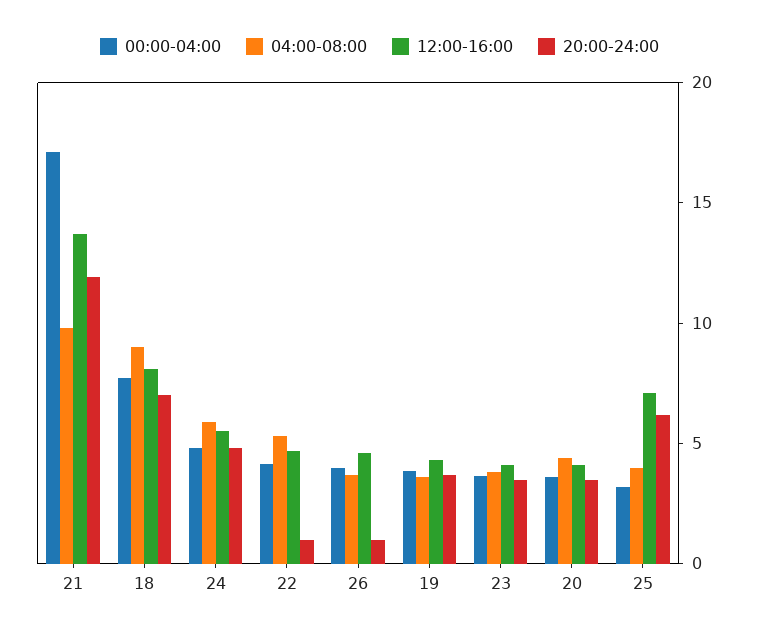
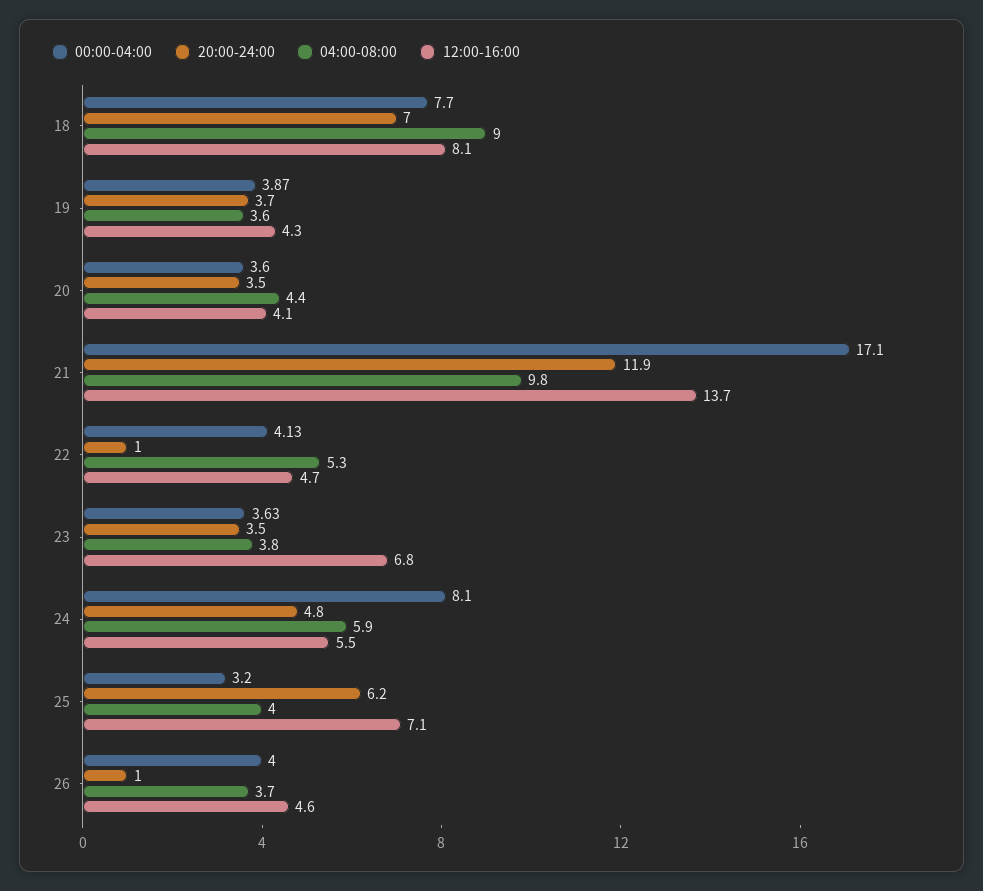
  {
    "00:00-04:00": {
      "21": 17.1,
      "18": 7.7,
-     "24": 5,
+     "24": 8.1,
      "22": 4.13,
      "26": 4,
      "19": 3.87,
      "23": 3.63,
      "20": 3.6,
      "25": 3.2
    },
    "04:00-08:00": {
      "21": 9.8,
      "18": 9,
      "24": 5.9,
      "22": 5.3,
      "26": 3.7,
      "19": 3.6,
      "23": 3.8,
      "20": 4.4,
      "25": 4
    },
    "12:00-16:00": {
      "21": 13.7,
      "18": 8.1,
      "24": 5.5,
      "22": 4.7,
      "26": 4.6,
      "19": 4.3,
-     "23": 4,
+     "23": 6.8,
      "20": 4.1,
      "25": 7.1
    },
    "20:00-24:00": {
      "21": 11.9,
      "18": 7,
      "24": 4.8,
      "22": 1,
      "26": 1,
      "19": 3.7,
      "23": 3.5,
      "20": 3.5,
      "25": 6.2
    }
  }

